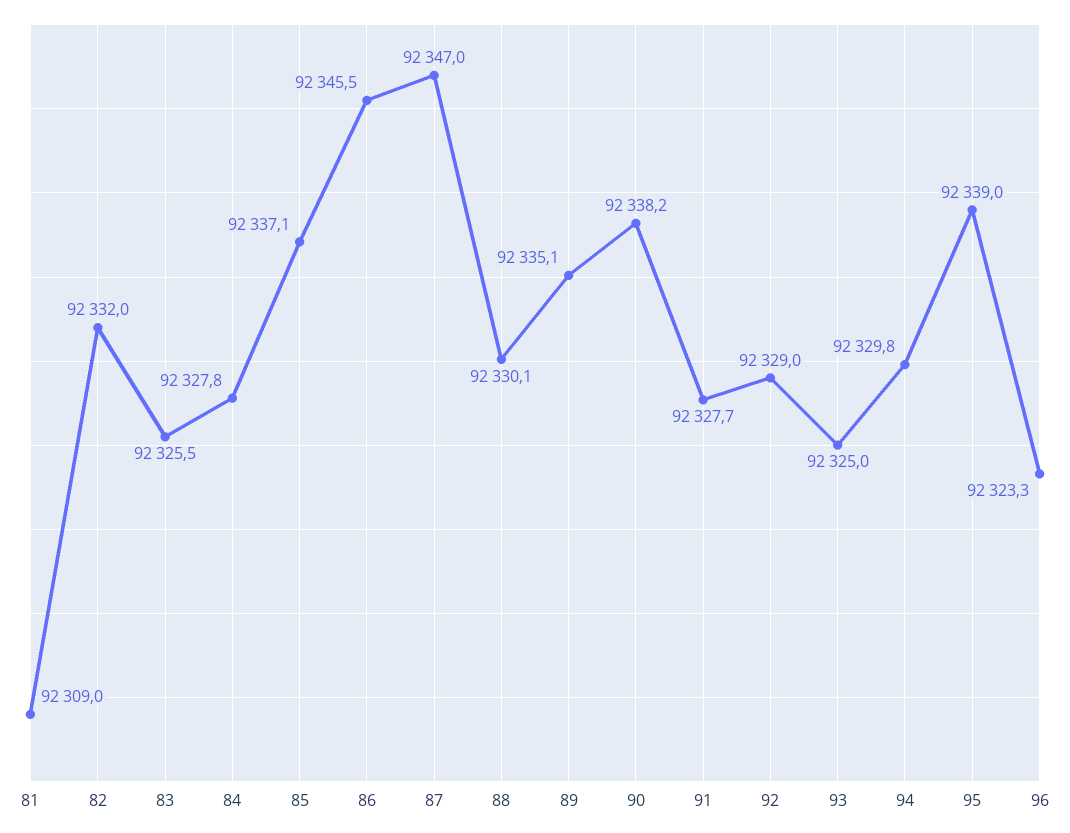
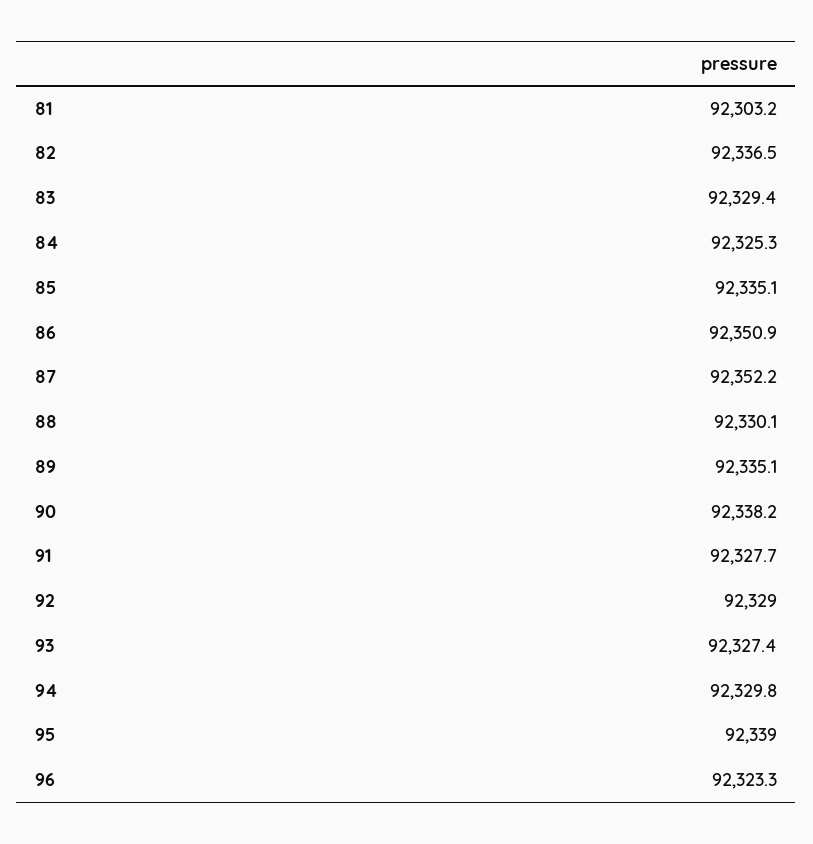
  {
-   "81": 92309,
+   "81": 92303.2,
-   "82": 92332,
+   "82": 92336.5,
-   "83": 92325.5,
+   "83": 92329.4,
-   "84": 92327.8,
+   "84": 92325.3,
-   "85": 92337.1,
+   "85": 92335.1,
-   "86": 92345.5,
+   "86": 92350.9,
-   "87": 92347,
+   "87": 92352.2,
    "88": 92330.1,
    "89": 92335.1,
    "90": 92338.2,
    "91": 92327.7,
    "92": 92329,
-   "93": 92325,
+   "93": 92327.4,
    "94": 92329.8,
    "95": 92339,
    "96": 92323.3
  }

